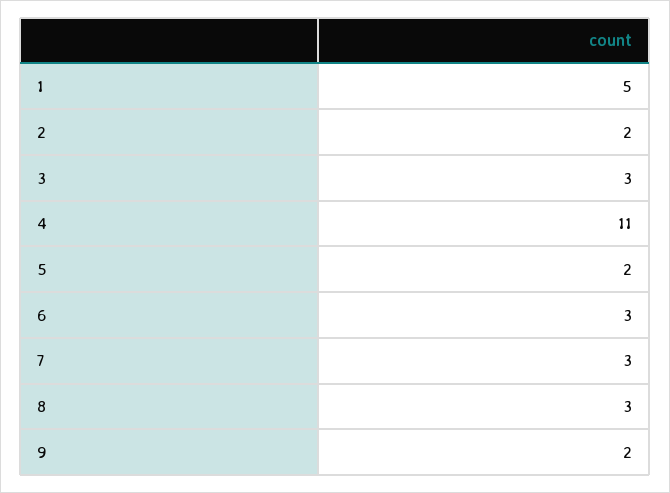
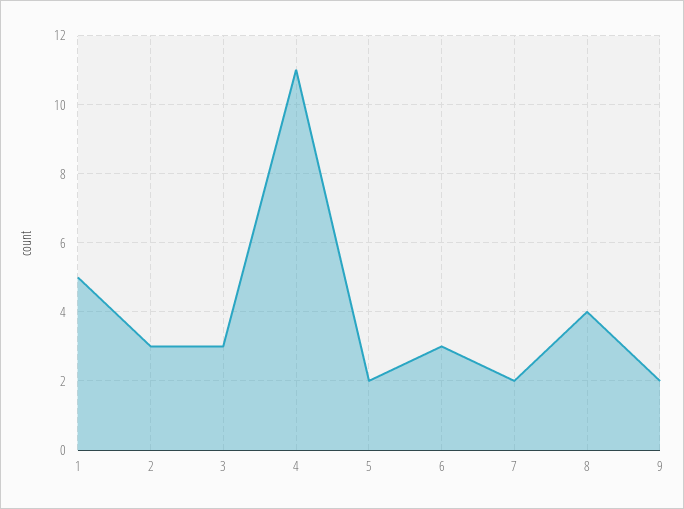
  {
    "1": 5,
-   "2": 2,
+   "2": 3,
    "3": 3,
    "4": 11,
    "5": 2,
    "6": 3,
-   "7": 3,
+   "7": 2,
-   "8": 3,
+   "8": 4,
    "9": 2
  }

